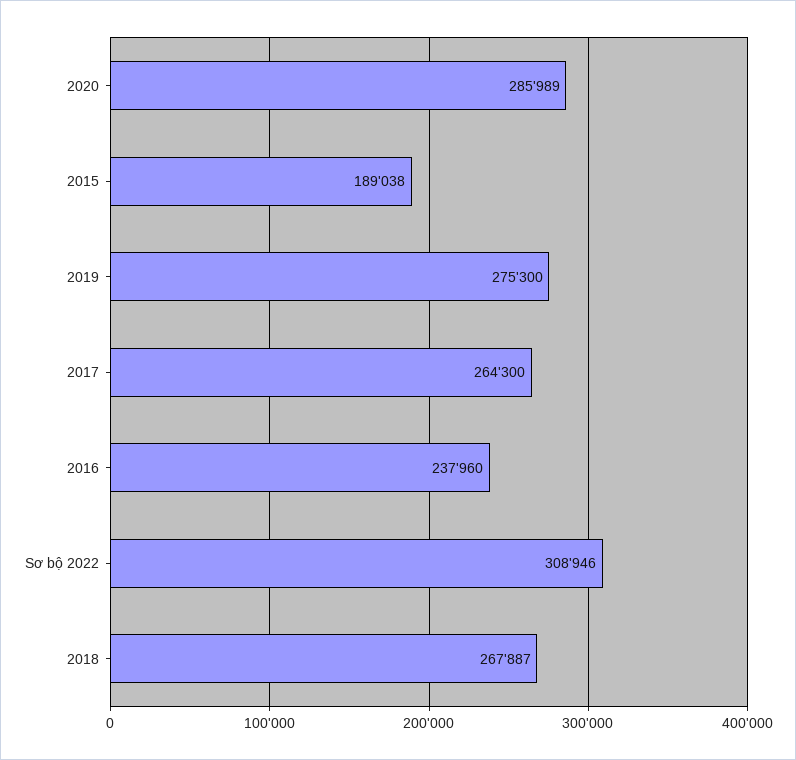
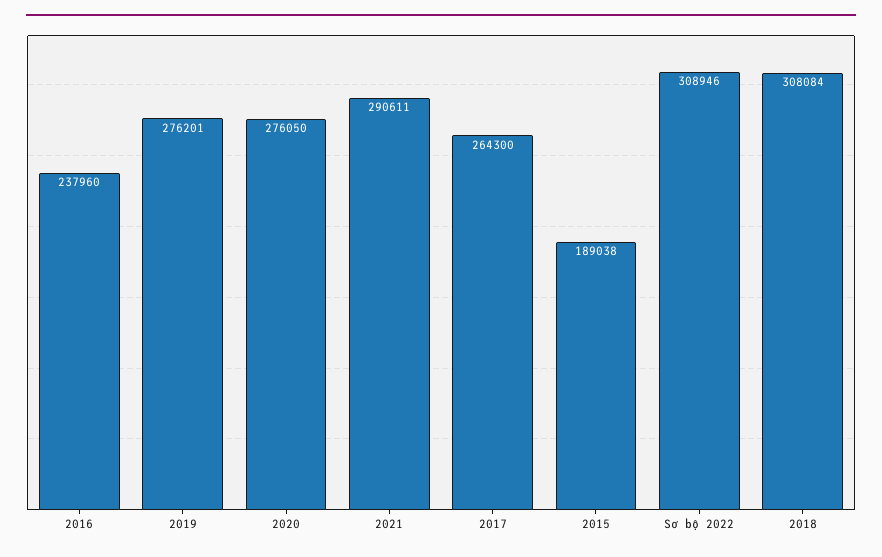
  {
-   "2020": 285989,
+   "2020": 276050,
    "2015": 189038,
-   "2019": 275300,
+   "2019": 276201,
    "2017": 264300,
    "2016": 237960,
    "Sơ bộ 2022": 308946,
-   "2018": 267887
+   "2018": 308084,
+   "2021": 290611
  }

